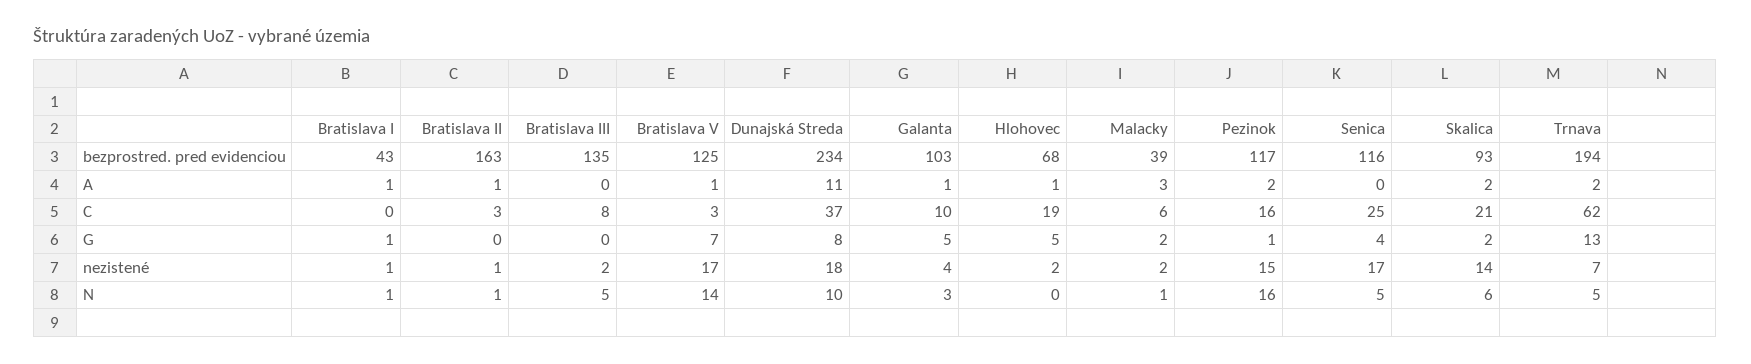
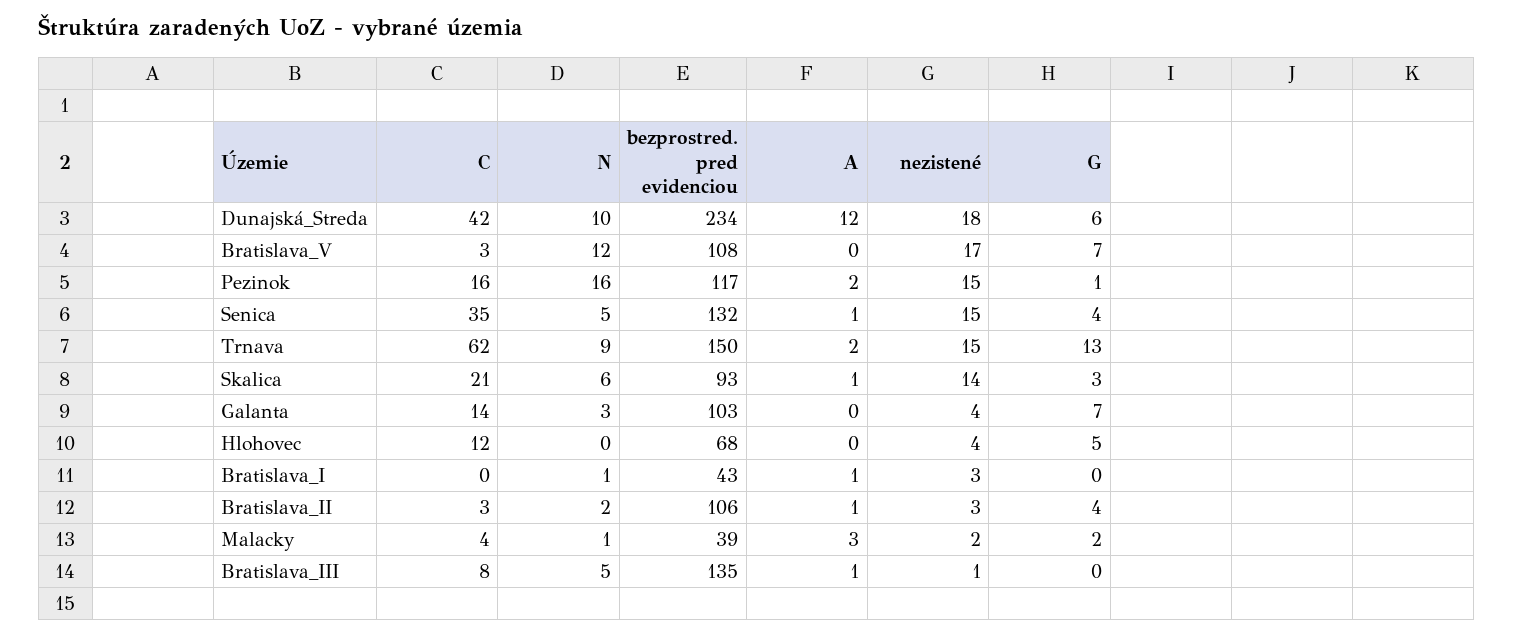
  {
    "Bratislava I": {
      "bezprostred. pred evidenciou": 43,
      "A": 1,
      "C": 0,
-     "G": 1,
+     "G": 0,
-     "nezistené": 1,
+     "nezistené": 3,
      "N": 1
    },
    "Bratislava II": {
-     "bezprostred. pred evidenciou": 163,
+     "bezprostred. pred evidenciou": 106,
      "A": 1,
      "C": 3,
-     "G": 0,
+     "G": 4,
-     "nezistené": 1,
+     "nezistené": 3,
-     "N": 1
+     "N": 2
    },
    "Bratislava III": {
      "bezprostred. pred evidenciou": 135,
-     "A": 0,
+     "A": 1,
      "C": 8,
      "G": 0,
-     "nezistené": 2,
+     "nezistené": 1,
      "N": 5
    },
    "Bratislava V": {
-     "bezprostred. pred evidenciou": 125,
+     "bezprostred. pred evidenciou": 108,
-     "A": 1,
+     "A": 0,
      "C": 3,
      "G": 7,
      "nezistené": 17,
-     "N": 14
+     "N": 12
    },
    "Dunajská Streda": {
      "bezprostred. pred evidenciou": 234,
-     "A": 11,
+     "A": 12,
-     "C": 37,
+     "C": 42,
-     "G": 8,
+     "G": 6,
      "nezistené": 18,
      "N": 10
    },
    "Galanta": {
      "bezprostred. pred evidenciou": 103,
-     "A": 1,
+     "A": 0,
-     "C": 10,
+     "C": 14,
-     "G": 5,
+     "G": 7,
      "nezistené": 4,
      "N": 3
    },
    "Hlohovec": {
      "bezprostred. pred evidenciou": 68,
-     "A": 1,
+     "A": 0,
-     "C": 19,
+     "C": 12,
      "G": 5,
-     "nezistené": 2,
+     "nezistené": 4,
      "N": 0
    },
    "Malacky": {
      "bezprostred. pred evidenciou": 39,
      "A": 3,
-     "C": 6,
+     "C": 4,
      "G": 2,
      "nezistené": 2,
      "N": 1
    },
    "Pezinok": {
      "bezprostred. pred evidenciou": 117,
      "A": 2,
      "C": 16,
      "G": 1,
      "nezistené": 15,
      "N": 16
    },
    "Senica": {
-     "bezprostred. pred evidenciou": 116,
+     "bezprostred. pred evidenciou": 132,
-     "A": 0,
+     "A": 1,
-     "C": 25,
+     "C": 35,
      "G": 4,
-     "nezistené": 17,
+     "nezistené": 15,
      "N": 5
    },
    "Skalica": {
      "bezprostred. pred evidenciou": 93,
-     "A": 2,
+     "A": 1,
      "C": 21,
-     "G": 2,
+     "G": 3,
      "nezistené": 14,
      "N": 6
    },
    "Trnava": {
-     "bezprostred. pred evidenciou": 194,
+     "bezprostred. pred evidenciou": 150,
      "A": 2,
      "C": 62,
      "G": 13,
-     "nezistené": 7,
+     "nezistené": 15,
-     "N": 5
+     "N": 9
    }
  }

